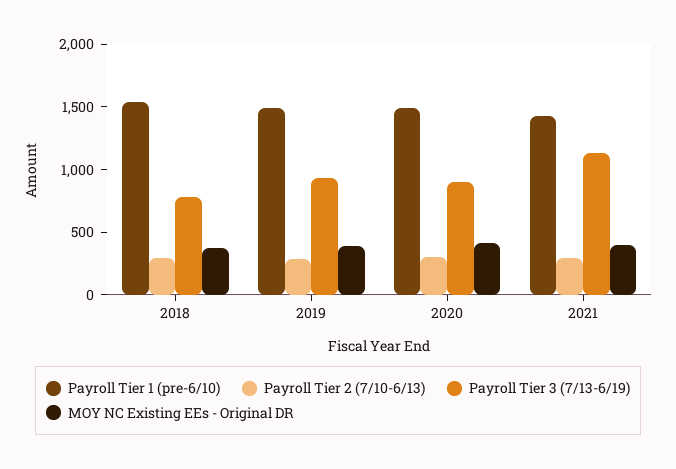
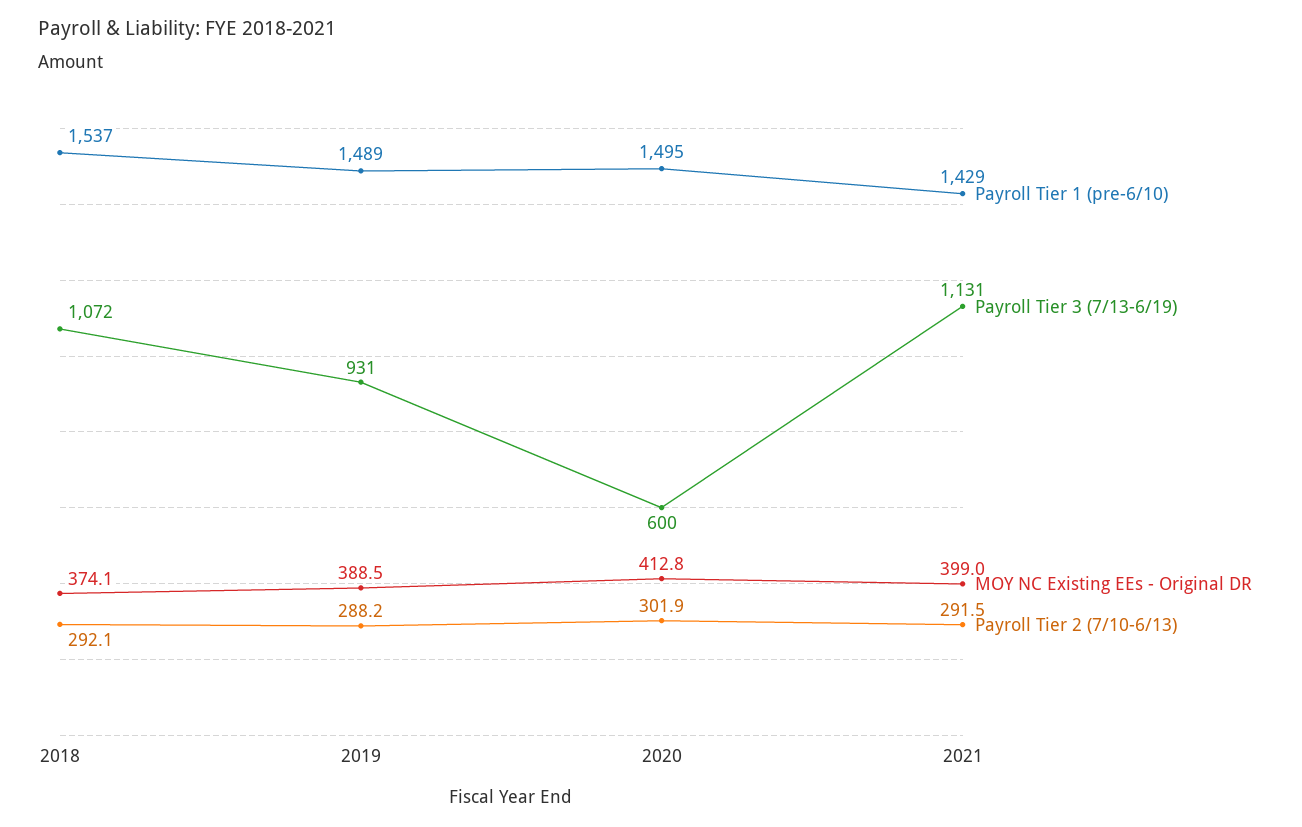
  {
    "Payroll Tier 1 (pre-6/10)": {
      "2018": 1537,
      "2019": 1489,
      "2020": 1495,
      "2021": 1429
    },
    "Payroll Tier 2 (7/10-6/13)": {
      "2018": 292.1,
      "2019": 288.2,
      "2020": 301.9,
      "2021": 291.5
    },
    "Payroll Tier 3 (7/13-6/19)": {
-     "2018": 800,
+     "2018": 1072,
      "2019": 931,
-     "2020": 900,
+     "2020": 600,
      "2021": 1131
    },
    "MOY NC Existing EEs - Original DR": {
      "2018": 374.1,
      "2019": 388.5,
      "2020": 412.8,
      "2021": 399
    }
  }

